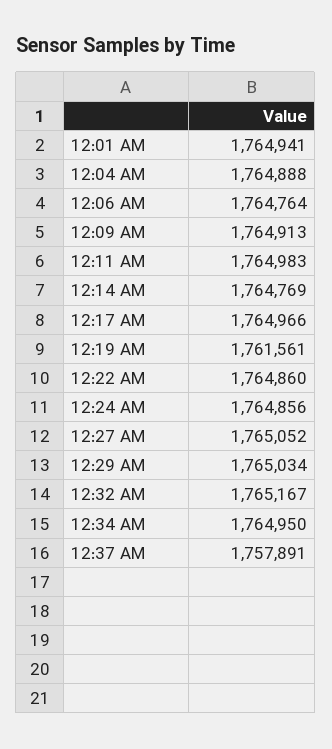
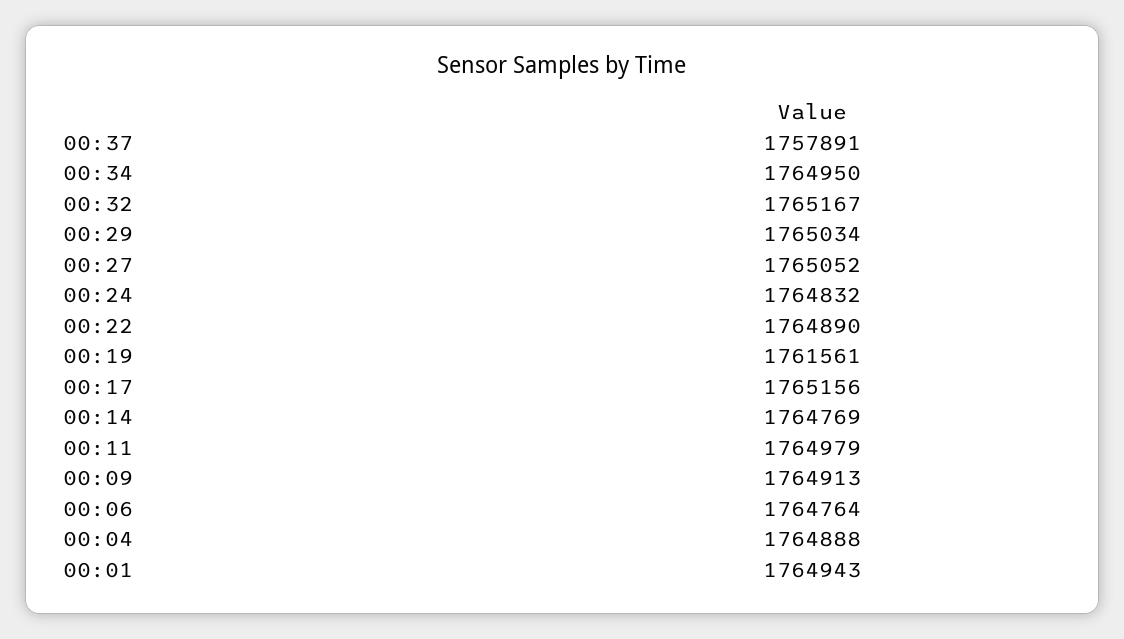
  {
-   "12:01 AM": 1764941,
+   "12:01 AM": 1764943,
    "12:04 AM": 1764888,
    "12:06 AM": 1764764,
    "12:09 AM": 1764913,
-   "12:11 AM": 1764983,
+   "12:11 AM": 1764979,
    "12:14 AM": 1764769,
-   "12:17 AM": 1764966,
+   "12:17 AM": 1765156,
    "12:19 AM": 1761561,
-   "12:22 AM": 1764860,
+   "12:22 AM": 1764890,
-   "12:24 AM": 1764856,
+   "12:24 AM": 1764832,
    "12:27 AM": 1765052,
    "12:29 AM": 1765034,
    "12:32 AM": 1765167,
    "12:34 AM": 1764950,
    "12:37 AM": 1757891
  }

